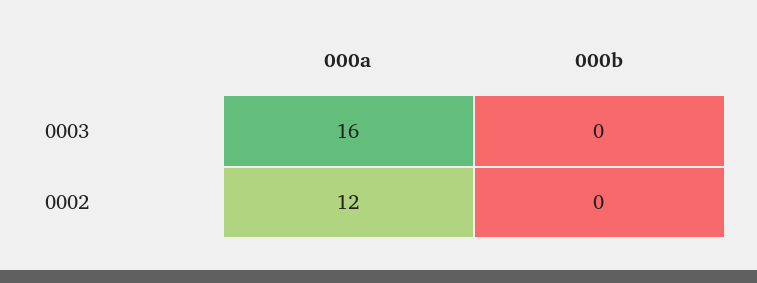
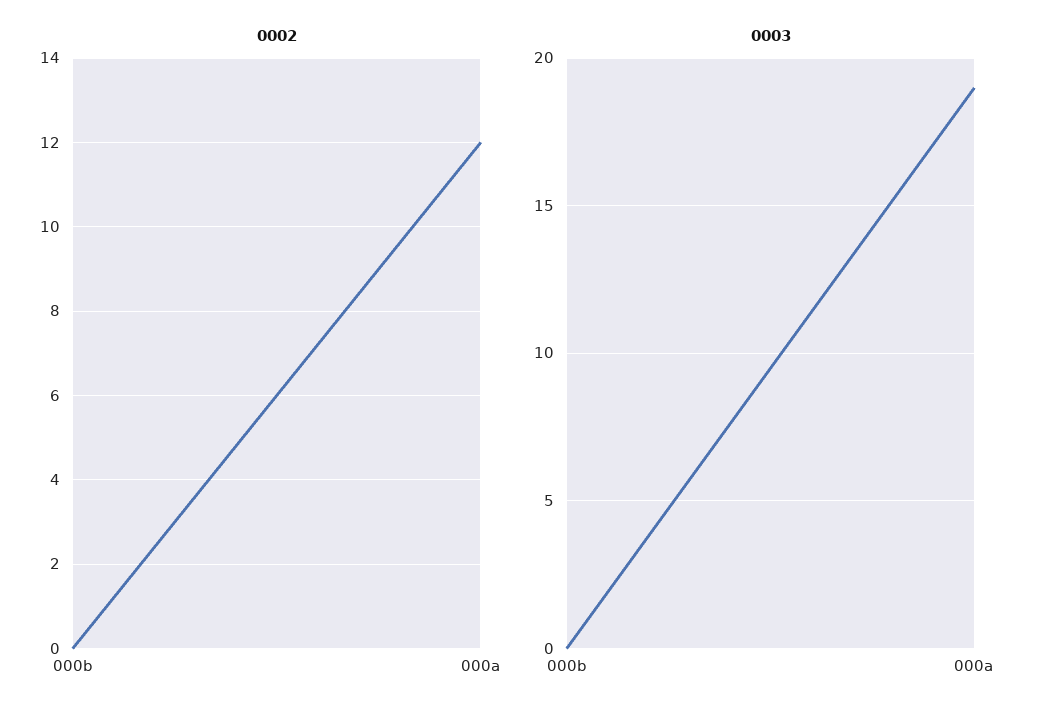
  {
    "0003": {
-     "000a": 16,
+     "000a": 19,
      "000b": 0
    },
    "0002": {
      "000a": 12,
      "000b": 0
    }
  }

